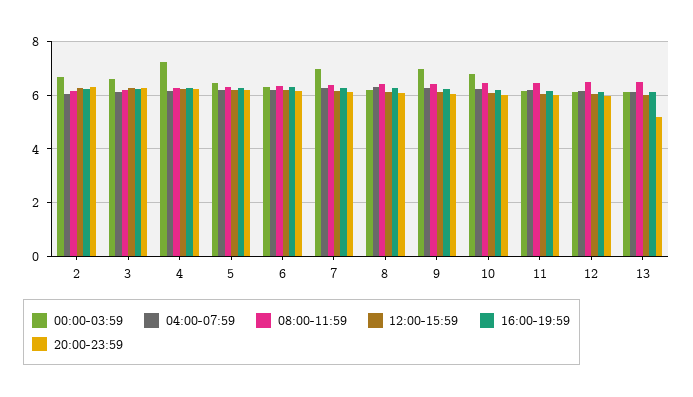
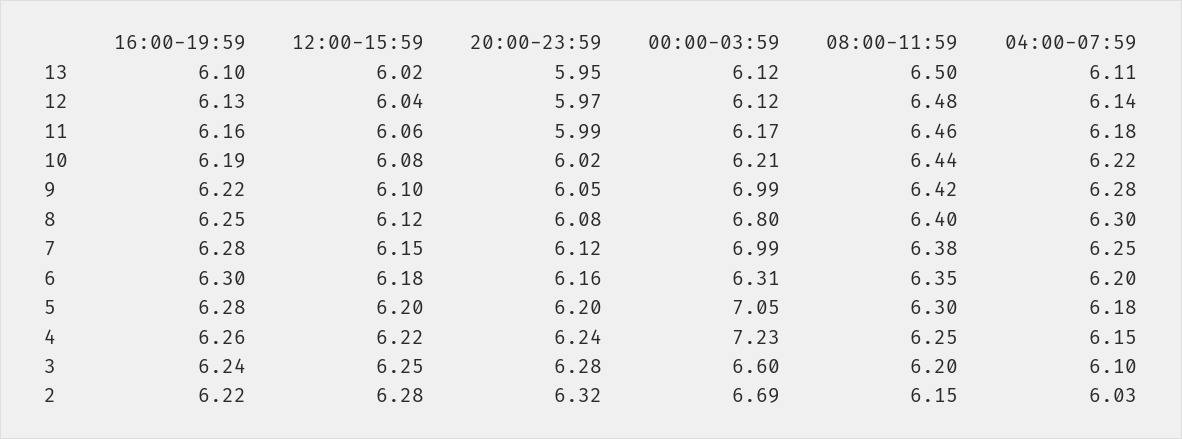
  {
    "00:00-03:59": {
      "2": 6.69,
      "3": 6.6,
      "4": 7.23,
-     "5": 6.5,
+     "5": 7.05,
      "6": 6.31,
      "7": 6.99,
-     "8": 6.25,
+     "8": 6.8,
      "9": 6.99,
-     "10": 6.75,
+     "10": 6.21,
      "11": 6.17,
      "12": 6.12,
      "13": 6.12
    },
    "04:00-07:59": {
      "2": 6.03,
      "3": 6.1,
      "4": 6.15,
      "5": 6.18,
      "6": 6.2,
      "7": 6.25,
      "8": 6.3,
      "9": 6.28,
      "10": 6.22,
      "11": 6.18,
      "12": 6.14,
      "13": 6.11
    },
    "08:00-11:59": {
      "2": 6.15,
      "3": 6.2,
      "4": 6.25,
      "5": 6.3,
      "6": 6.35,
      "7": 6.38,
      "8": 6.4,
      "9": 6.42,
      "10": 6.44,
      "11": 6.46,
      "12": 6.48,
      "13": 6.5
    },
    "12:00-15:59": {
      "2": 6.28,
      "3": 6.25,
      "4": 6.22,
      "5": 6.2,
      "6": 6.18,
      "7": 6.15,
      "8": 6.12,
      "9": 6.1,
      "10": 6.08,
      "11": 6.06,
      "12": 6.04,
      "13": 6.02
    },
    "16:00-19:59": {
      "2": 6.22,
      "3": 6.24,
      "4": 6.26,
      "5": 6.28,
      "6": 6.3,
      "7": 6.28,
      "8": 6.25,
      "9": 6.22,
      "10": 6.19,
      "11": 6.16,
      "12": 6.13,
      "13": 6.1
    },
    "20:00-23:59": {
      "2": 6.32,
      "3": 6.28,
      "4": 6.24,
      "5": 6.2,
      "6": 6.16,
      "7": 6.12,
      "8": 6.08,
      "9": 6.05,
      "10": 6.02,
      "11": 5.99,
      "12": 5.97,
-     "13": 5.25
+     "13": 5.95
    }
  }

